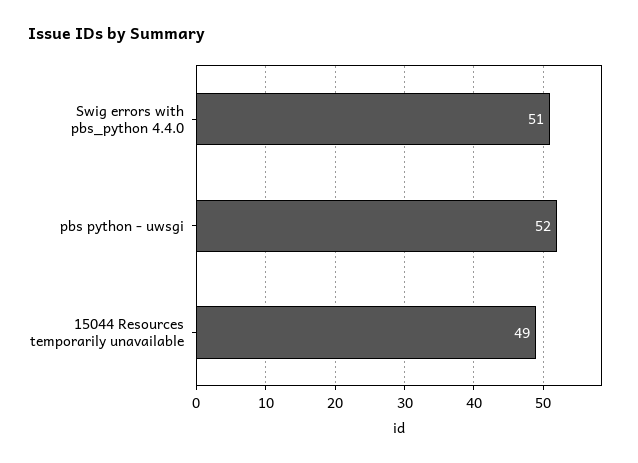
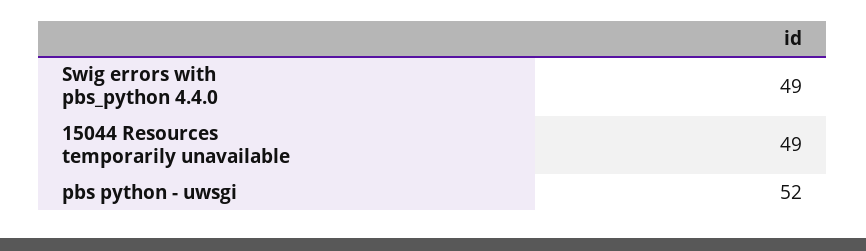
  {
-   "Swig errors with pbs_python 4.4.0": 51,
+   "Swig errors with pbs_python 4.4.0": 49,
    "pbs python - uwsgi": 52,
    "15044 Resources temporarily unavailable": 49
  }

